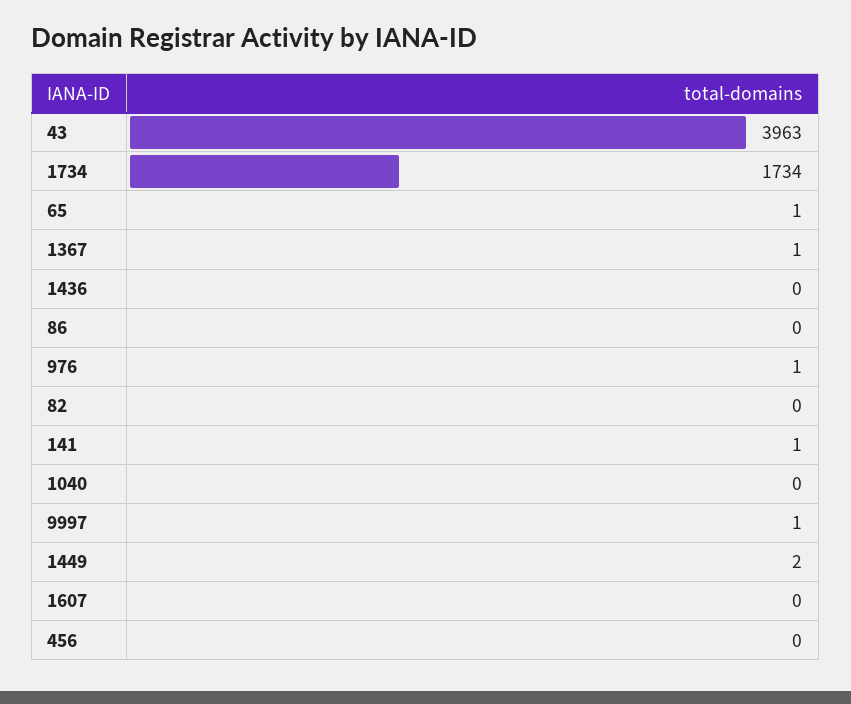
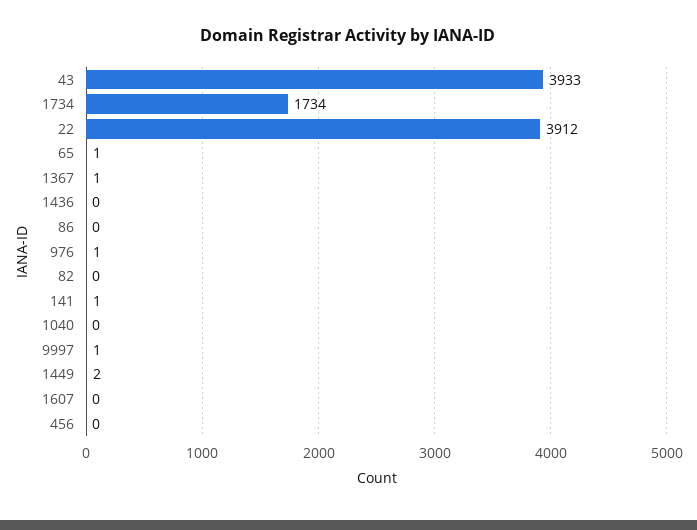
  {
-   "43": 3963,
+   "43": 3933,
    "1734": 1734,
    "65": 1,
    "1367": 1,
    "1436": 0,
    "86": 0,
    "976": 1,
    "82": 0,
    "141": 1,
    "1040": 0,
    "9997": 1,
    "1449": 2,
    "1607": 0,
-   "456": 0
+   "456": 0,
+   "22": 3912
  }

